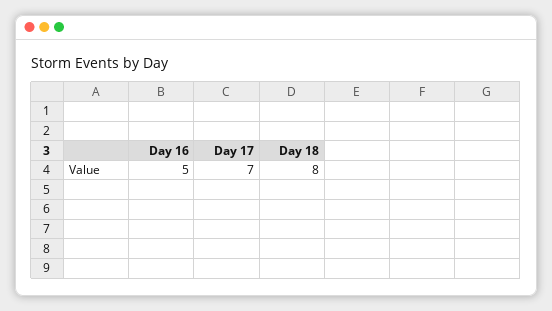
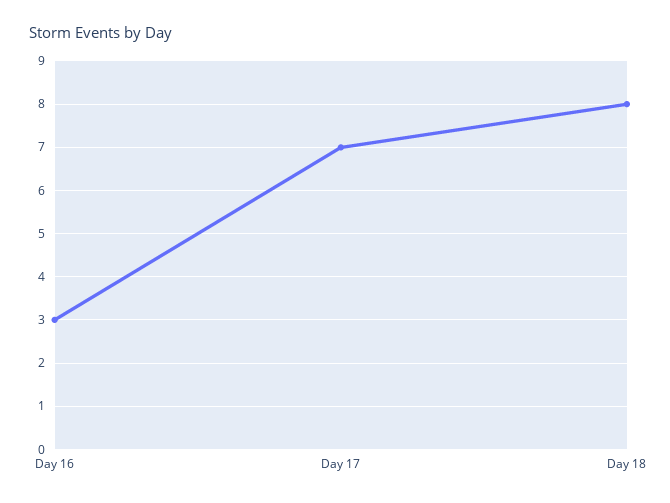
  {
-   "Day 16": 5,
+   "Day 16": 3,
    "Day 17": 7,
    "Day 18": 8
  }

